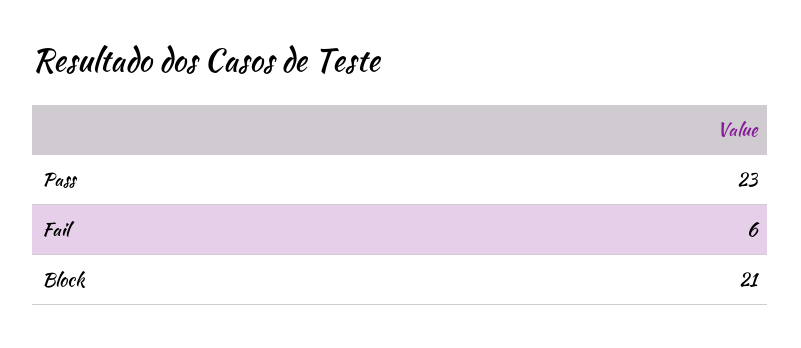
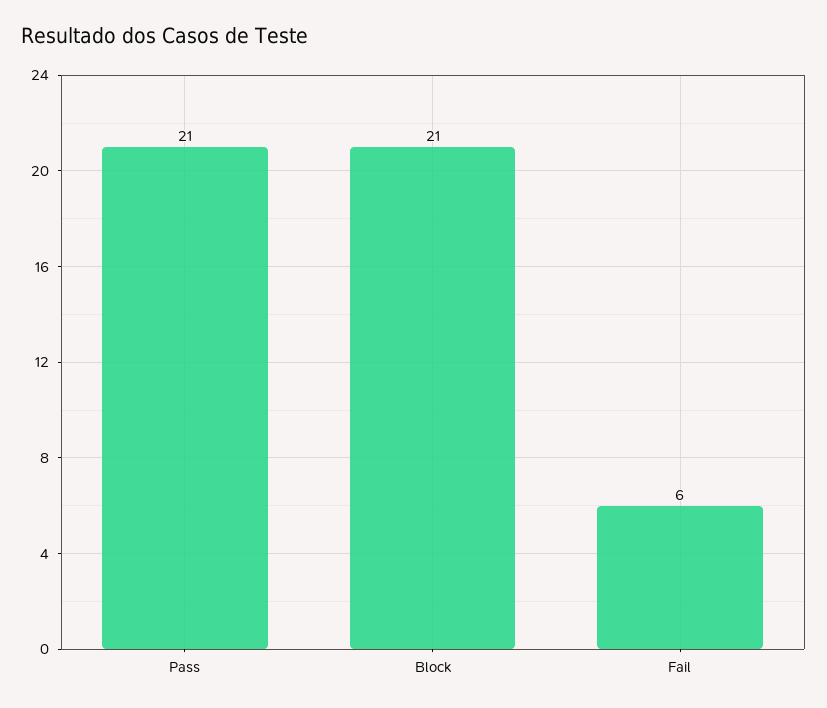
  {
-   "Pass": 23,
+   "Pass": 21,
    "Fail": 6,
    "Block": 21
  }

